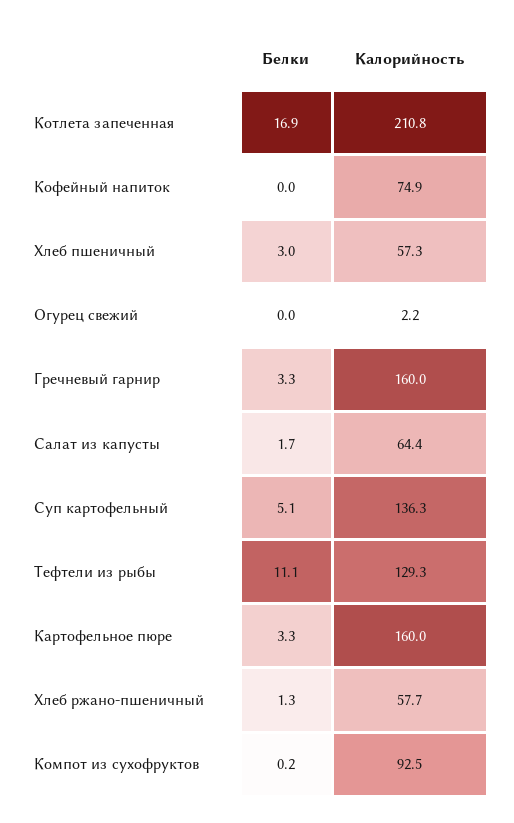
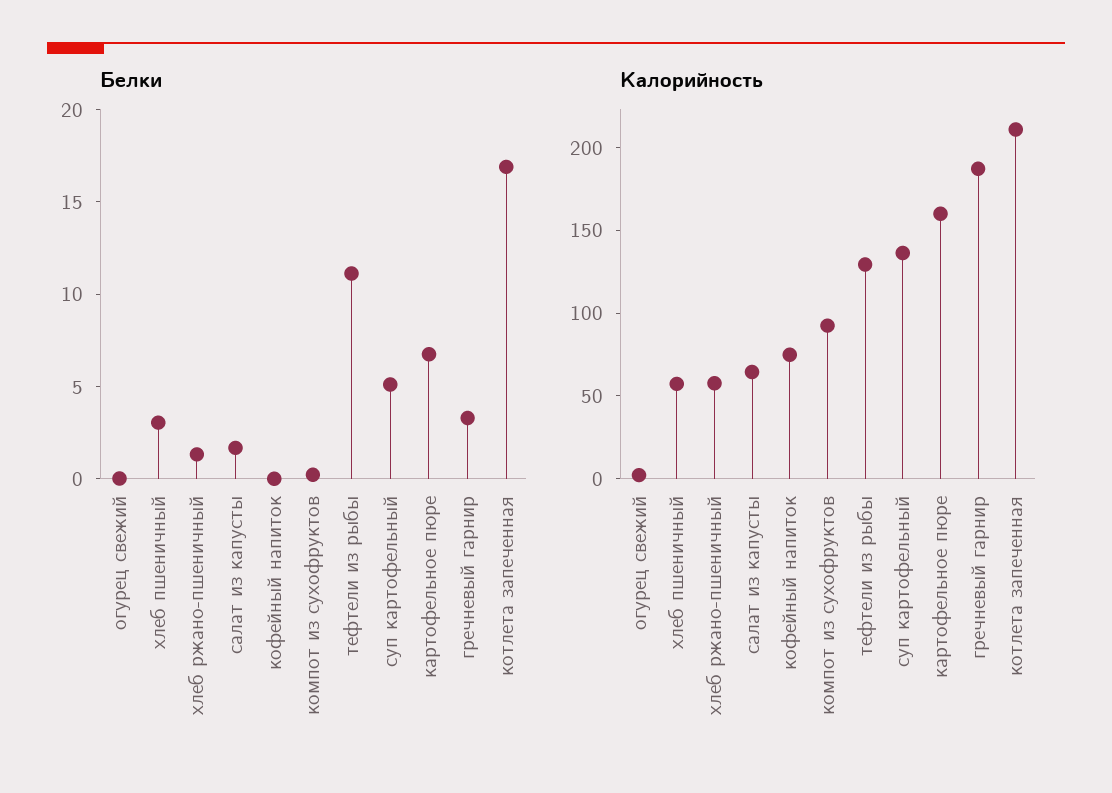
  {
    "Белки": {
      "Котлета запеченная": 16.9,
      "Кофейный напиток": 0,
      "Хлеб пшеничный": 3,
      "Огурец свежий": 0,
      "Гречневый гарнир": 3.3,
      "Салат из капусты": 1.7,
      "Суп картофельный": 5.1,
      "Тефтели из рыбы": 11.1,
-     "Картофельное пюре": 3.3,
+     "Картофельное пюре": 7,
      "Хлеб ржано-пшеничный": 1.3,
      "Компот из сухофруктов": 0.2
    },
    "Калорийность": {
      "Котлета запеченная": 210.8,
      "Кофейный напиток": 74.9,
      "Хлеб пшеничный": 57.3,
      "Огурец свежий": 2.2,
-     "Гречневый гарнир": 160,
+     "Гречневый гарнир": 190,
      "Салат из капусты": 64.4,
      "Суп картофельный": 136.3,
      "Тефтели из рыбы": 129.3,
      "Картофельное пюре": 160,
      "Хлеб ржано-пшеничный": 57.7,
      "Компот из сухофруктов": 92.5
    }
  }

